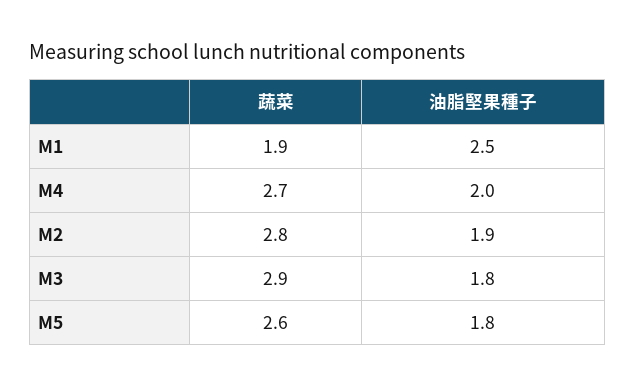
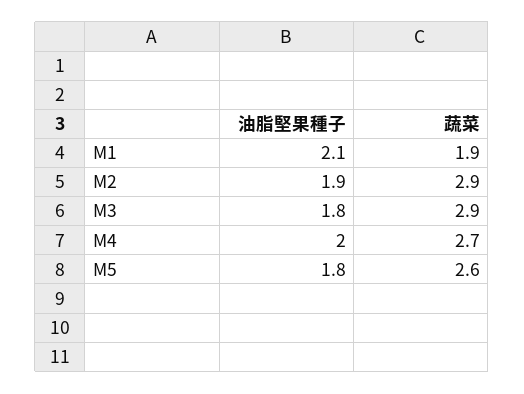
  {
    "蔬菜": {
      "M1": 1.9,
      "M4": 2.7,
-     "M2": 2.8,
+     "M2": 2.9,
      "M3": 2.9,
      "M5": 2.6
    },
    "油脂堅果種子": {
-     "M1": 2.5,
+     "M1": 2.1,
      "M4": 2,
      "M2": 1.9,
      "M3": 1.8,
      "M5": 1.8
    }
  }

